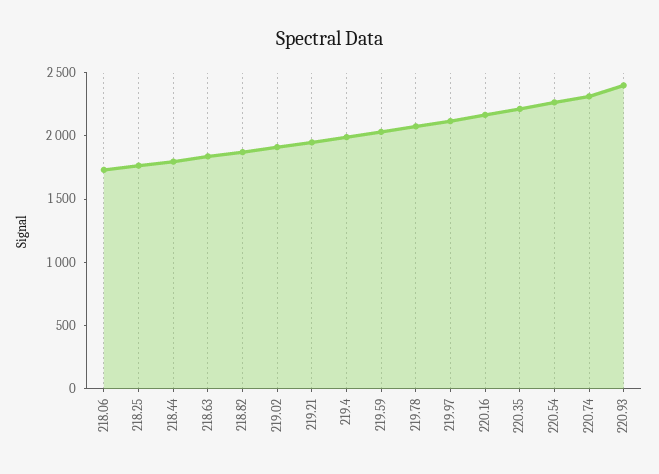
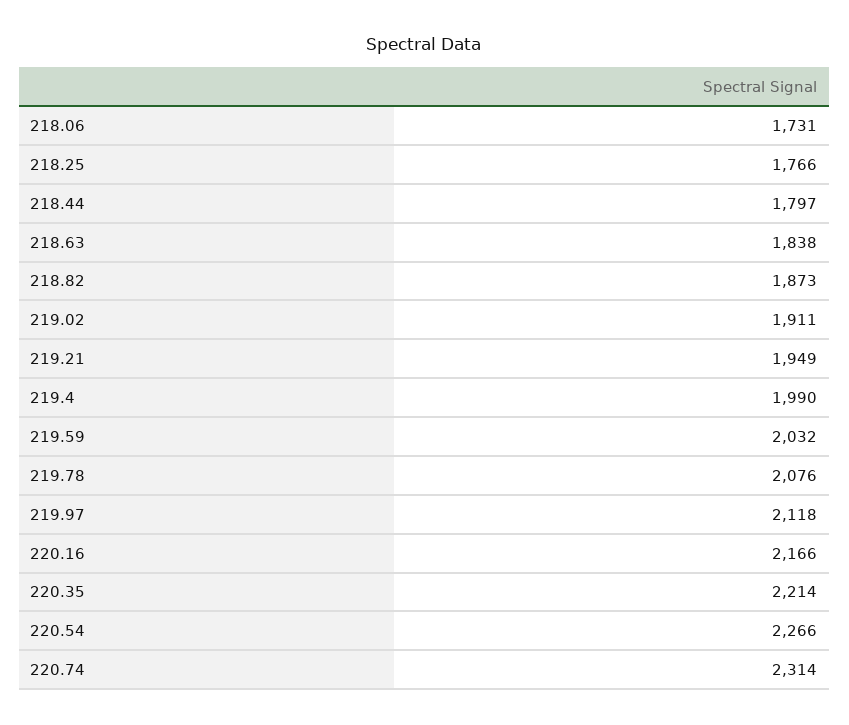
  {
    "218.06": 1731,
    "218.25": 1766,
    "218.44": 1797,
    "218.63": 1838,
    "218.82": 1873,
    "219.02": 1911,
    "219.21": 1949,
    "219.4": 1990,
    "219.59": 2032,
    "219.78": 2076,
    "219.97": 2118,
    "220.16": 2166,
    "220.35": 2214,
    "220.54": 2266,
-   "220.74": 2314,
+   "220.74": 2314
-   "220.93": 2400
  }

